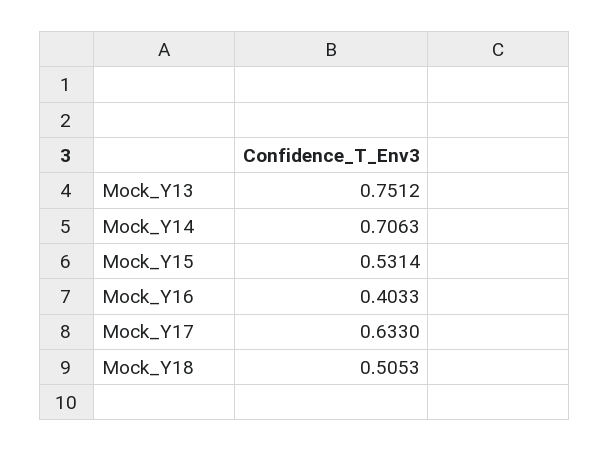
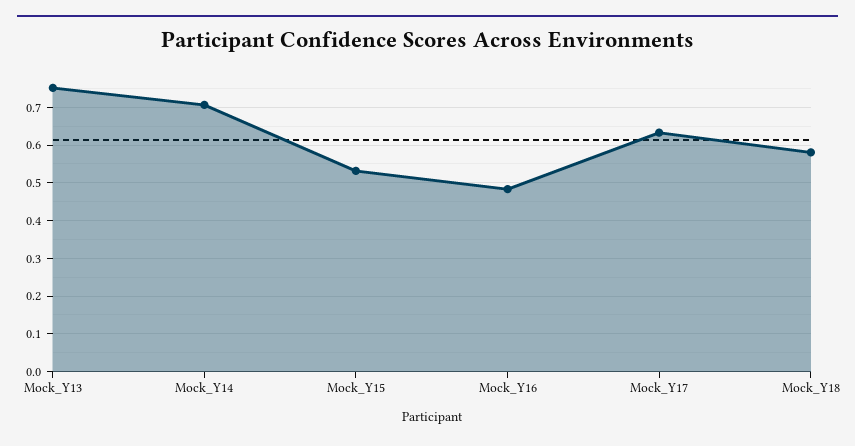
  {
    "Mock_Y13": 0.7512,
    "Mock_Y14": 0.7063,
    "Mock_Y15": 0.5314,
-   "Mock_Y16": 0.4033,
+   "Mock_Y16": 0.48,
    "Mock_Y17": 0.633,
-   "Mock_Y18": 0.5053
+   "Mock_Y18": 0.58
  }

